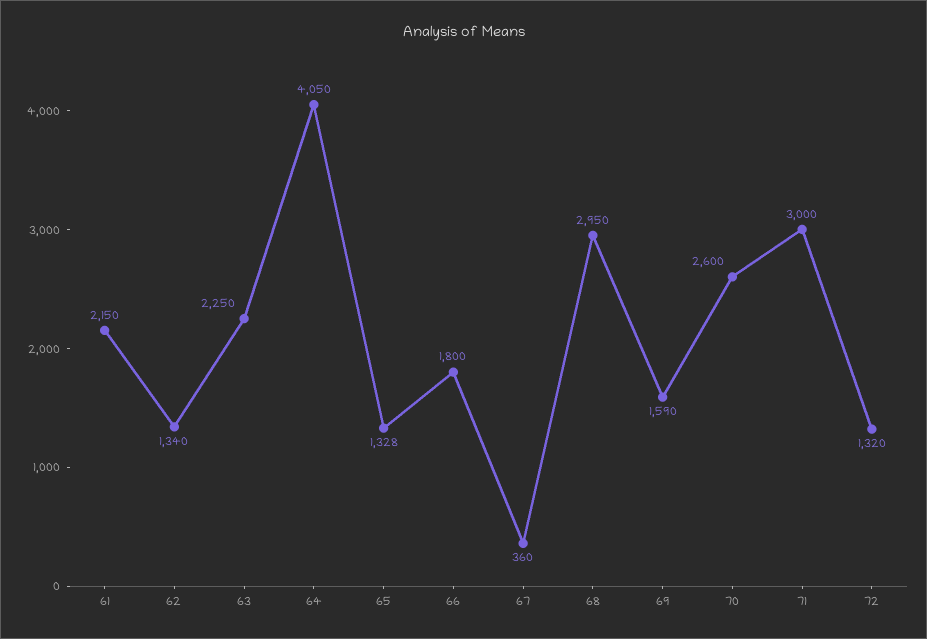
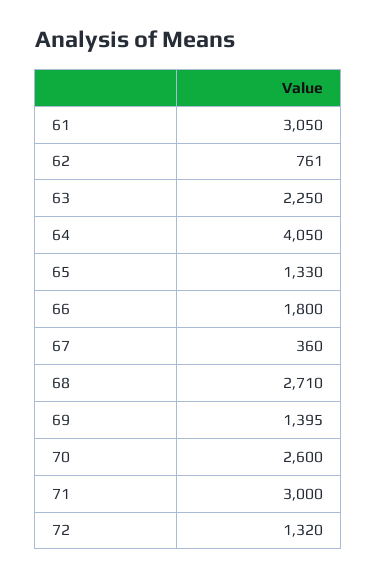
  {
-   "61": 2150,
+   "61": 3050,
-   "62": 1340,
+   "62": 761,
    "63": 2250,
    "64": 4050,
-   "65": 1328,
+   "65": 1330,
    "66": 1800,
    "67": 360,
-   "68": 2950,
+   "68": 2710,
-   "69": 1590,
+   "69": 1395,
    "70": 2600,
    "71": 3000,
    "72": 1320
  }

